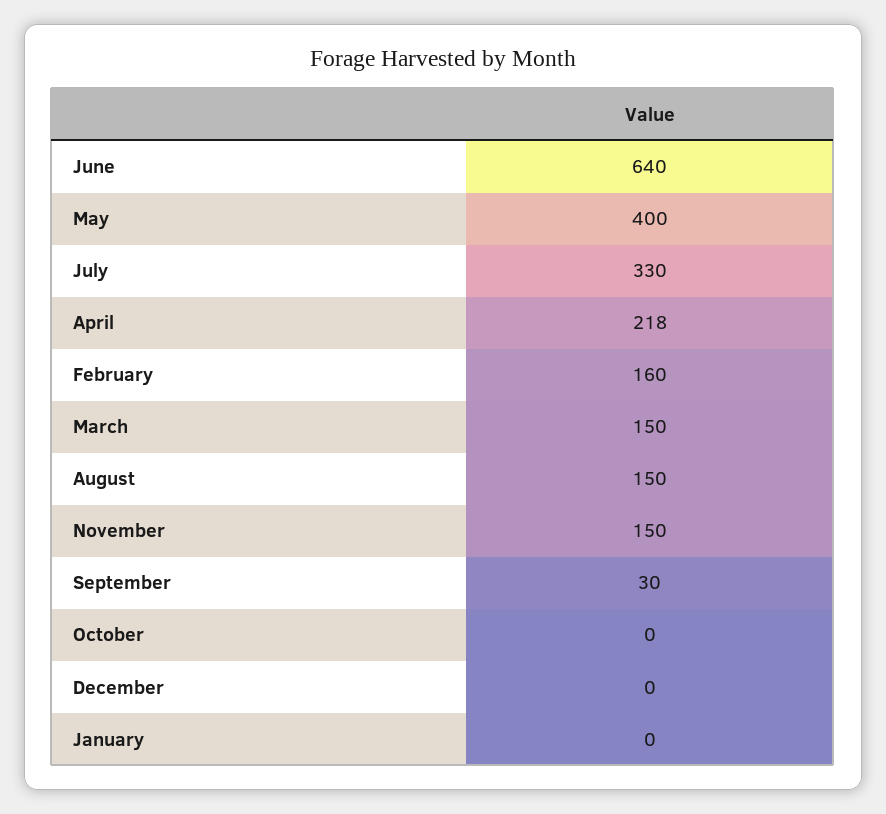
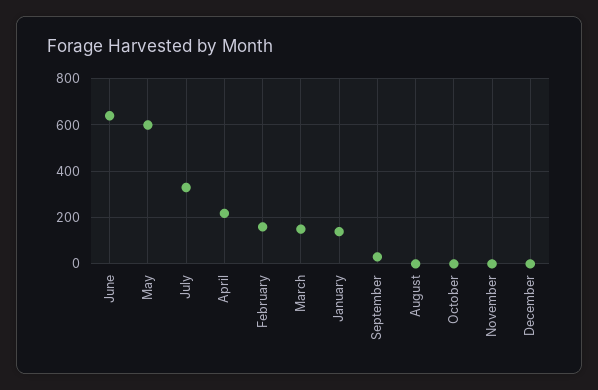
  {
    "June": 640,
-   "May": 400,
+   "May": 600,
    "July": 330,
    "April": 218,
    "February": 160,
    "March": 150,
-   "August": 150,
+   "August": 0,
-   "November": 150,
+   "November": 0,
    "September": 30,
    "October": 0,
    "December": 0,
-   "January": 0
+   "January": 150
  }

